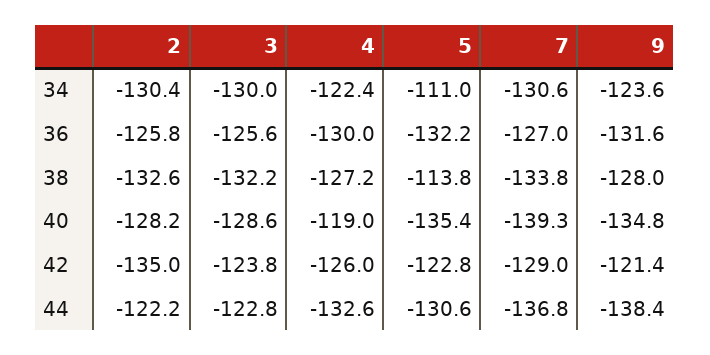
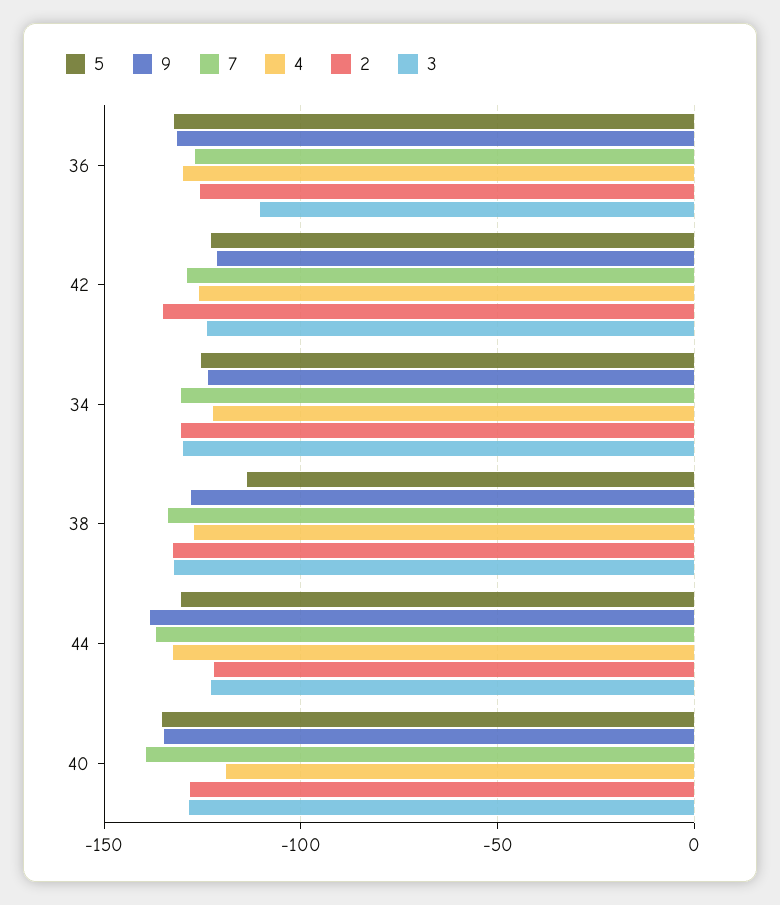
  {
    "2": {
      "34": -130.4,
      "36": -125.8,
      "38": -132.6,
      "40": -128.2,
      "42": -135,
      "44": -122.2
    },
    "3": {
      "34": -130,
-     "36": -125.6,
+     "36": -110,
      "38": -132.2,
      "40": -128.6,
      "42": -123.8,
      "44": -122.8
    },
    "4": {
      "34": -122.4,
      "36": -130,
      "38": -127.2,
      "40": -119,
      "42": -126,
      "44": -132.6
    },
    "5": {
-     "34": -111,
+     "34": -125,
      "36": -132.2,
      "38": -113.8,
      "40": -135.4,
      "42": -122.8,
      "44": -130.6
    },
    "7": {
      "34": -130.6,
      "36": -127,
      "38": -133.8,
      "40": -139.3,
      "42": -129,
      "44": -136.8
    },
    "9": {
      "34": -123.6,
      "36": -131.6,
      "38": -128,
      "40": -134.8,
      "42": -121.4,
      "44": -138.4
    }
  }

